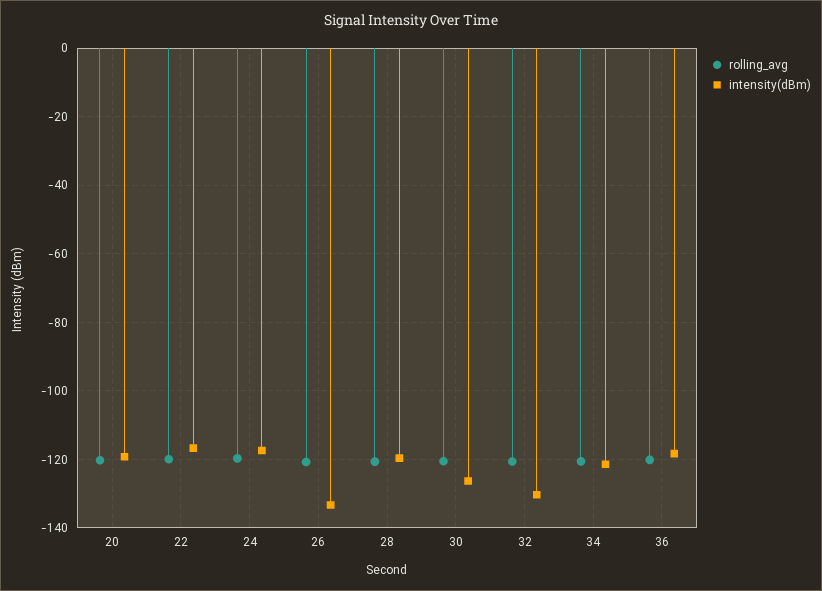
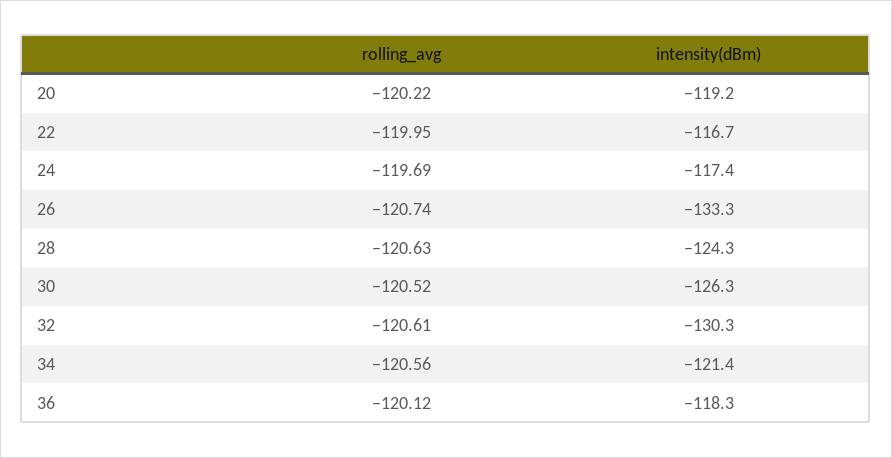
  {
    "rolling_avg": {
      "20": -120.22,
      "22": -119.95,
      "24": -119.69,
      "26": -120.74,
      "28": -120.63,
      "30": -120.52,
      "32": -120.61,
      "34": -120.56,
      "36": -120.12
    },
    "intensity(dBm)": {
      "20": -119.2,
      "22": -116.7,
      "24": -117.4,
      "26": -133.3,
-     "28": -120,
+     "28": -124.3,
      "30": -126.3,
      "32": -130.3,
      "34": -121.4,
      "36": -118.3
    }
  }

